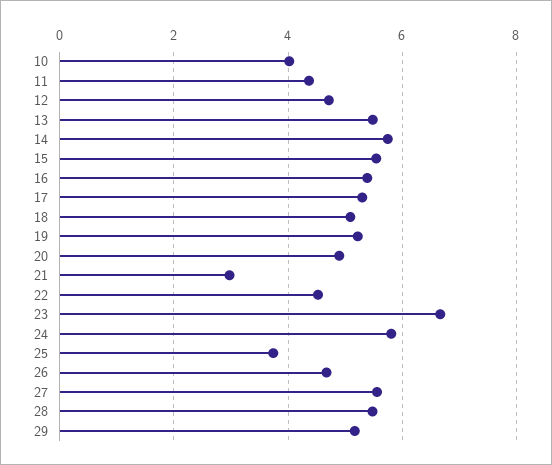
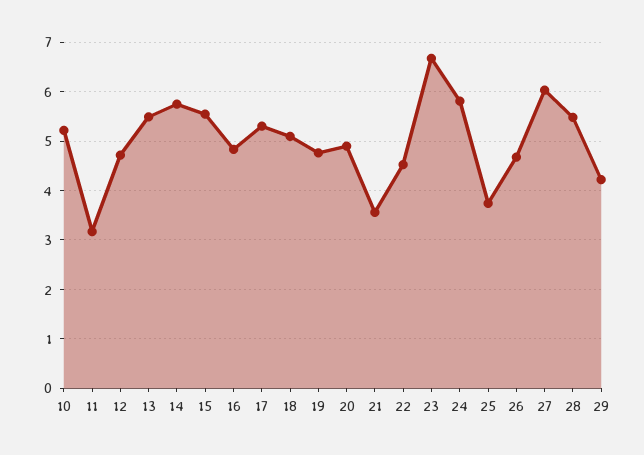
  {
-   "10": 4,
+   "10": 5.2,
-   "11": 4.4,
+   "11": 3.2,
    "12": 4.8,
    "13": 5.4,
    "14": 5.8,
    "15": 5.6,
-   "16": 5.4,
+   "16": 4.8,
    "17": 5.4,
    "18": 5,
-   "19": 5.2,
+   "19": 4.8,
    "20": 4.8,
-   "21": 3,
+   "21": 3.6,
    "22": 4.6,
    "23": 6.6,
    "24": 5.8,
    "25": 3.8,
    "26": 4.6,
-   "27": 5.6,
+   "27": 6,
    "28": 5.4,
-   "29": 5.2
+   "29": 4.2
  }

